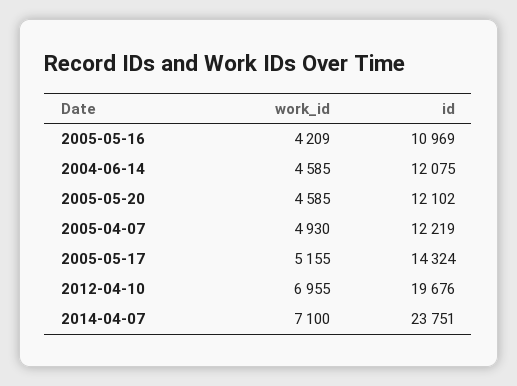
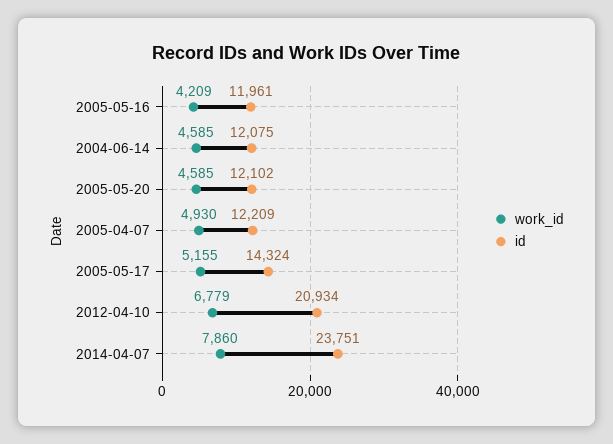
  {
    "work_id": {
      "2005-05-16": 4209,
      "2004-06-14": 4585,
      "2005-05-20": 4585,
      "2005-04-07": 4930,
      "2005-05-17": 5155,
-     "2012-04-10": 6955,
+     "2012-04-10": 6779,
-     "2014-04-07": 7100
+     "2014-04-07": 7860
    },
    "id": {
-     "2005-05-16": 10969,
+     "2005-05-16": 11961,
      "2004-06-14": 12075,
      "2005-05-20": 12102,
-     "2005-04-07": 12219,
+     "2005-04-07": 12209,
      "2005-05-17": 14324,
-     "2012-04-10": 19676,
+     "2012-04-10": 20934,
      "2014-04-07": 23751
    }
  }

